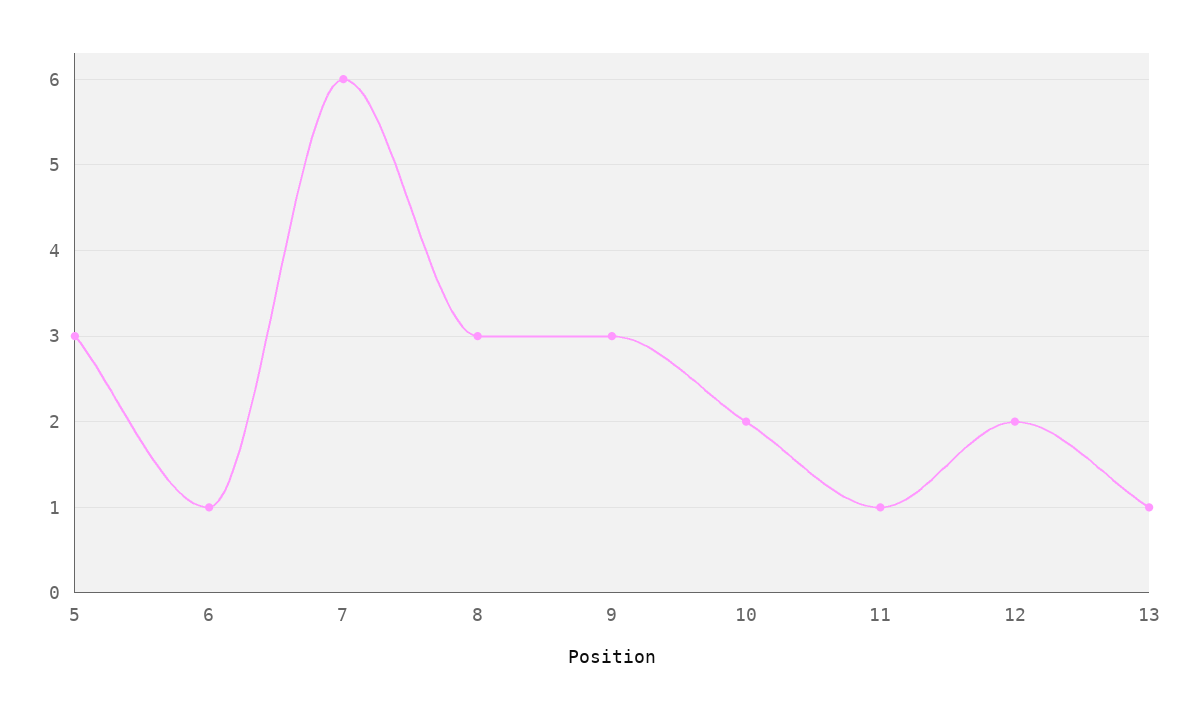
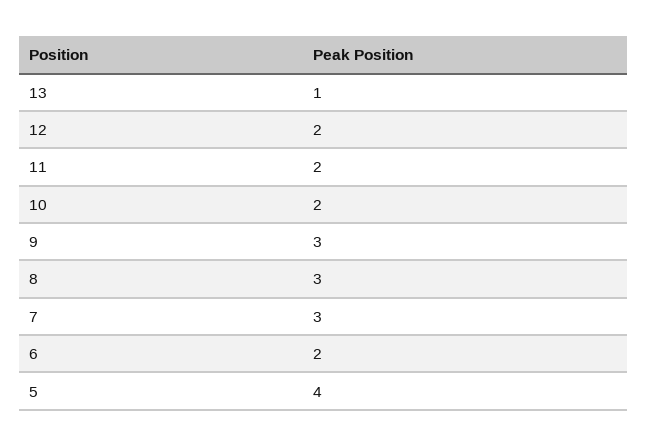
  {
-   "5": 3,
+   "5": 4,
-   "6": 1,
+   "6": 2,
-   "7": 6,
+   "7": 3,
    "8": 3,
    "9": 3,
    "10": 2,
-   "11": 1,
+   "11": 2,
    "12": 2,
    "13": 1
  }

